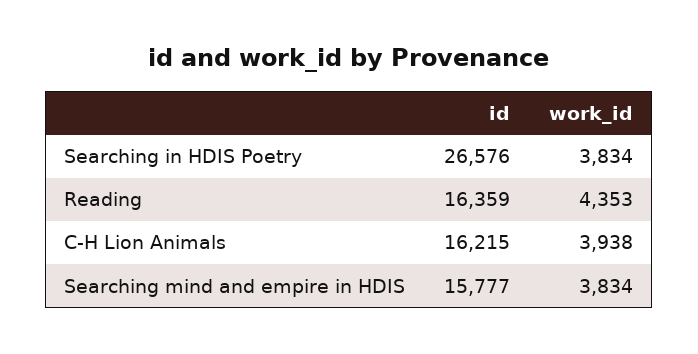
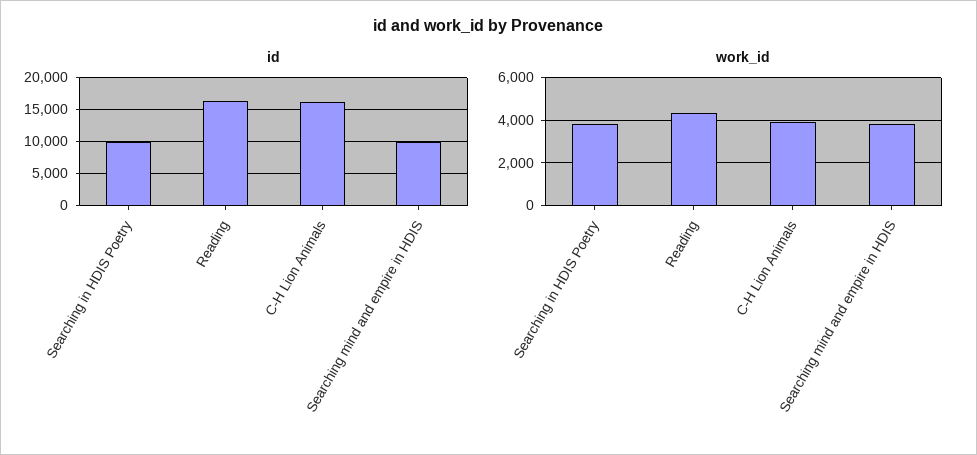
  {
    "id": {
-     "Searching in HDIS Poetry": 26576,
+     "Searching in HDIS Poetry": 10000,
      "Reading": 16359,
      "C-H Lion Animals": 16215,
-     "Searching mind and empire in HDIS": 15777
+     "Searching mind and empire in HDIS": 10000
    },
    "work_id": {
      "Searching in HDIS Poetry": 3834,
      "Reading": 4353,
      "C-H Lion Animals": 3938,
      "Searching mind and empire in HDIS": 3834
    }
  }

